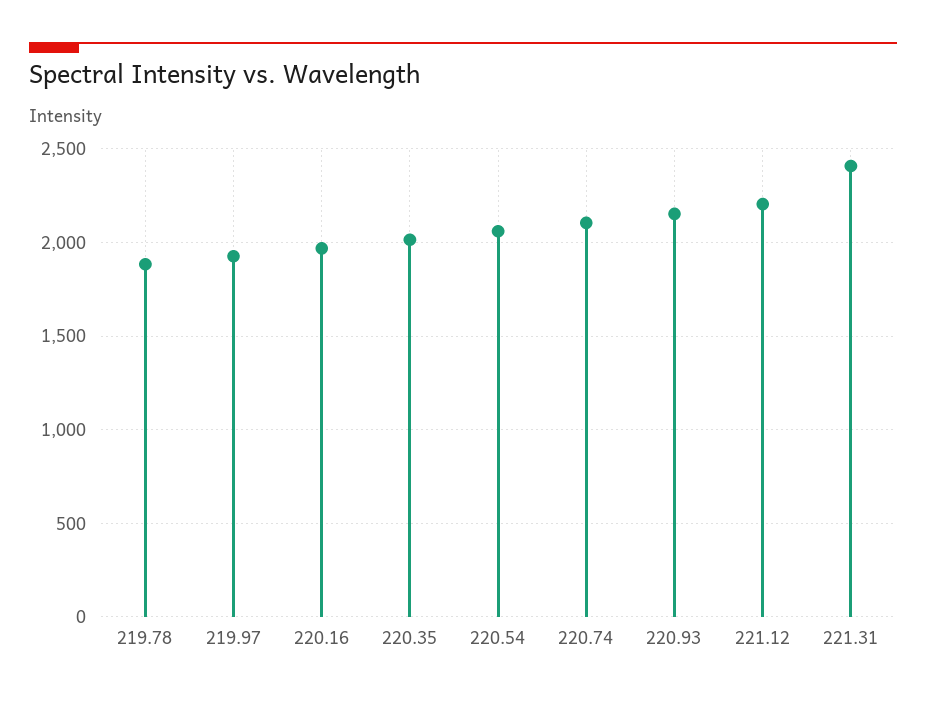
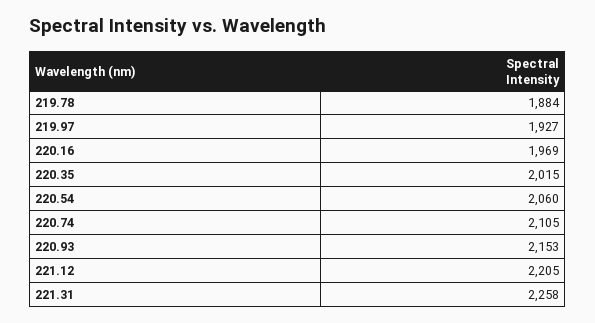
  {
    "219.78": 1884,
    "219.97": 1927,
    "220.16": 1969,
    "220.35": 2015,
    "220.54": 2060,
    "220.74": 2105,
    "220.93": 2153,
    "221.12": 2205,
-   "221.31": 2400
+   "221.31": 2258
  }

